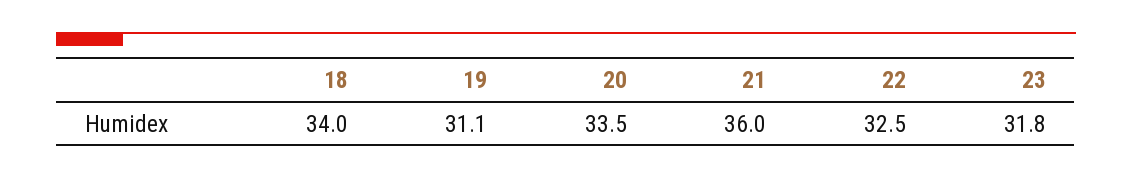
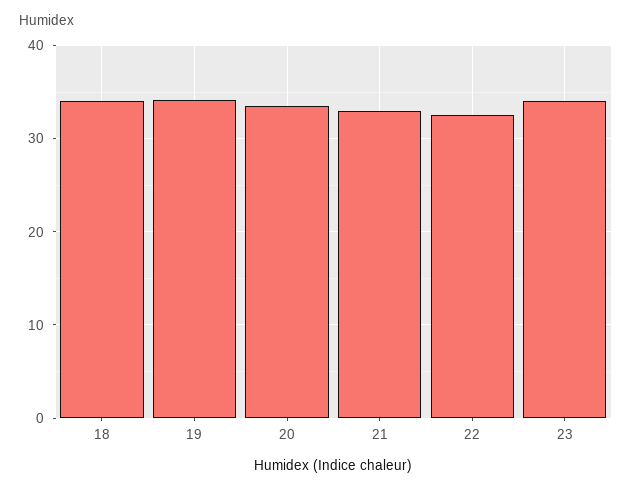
  {
    "18": 34,
-   "19": 31.1,
+   "19": 34,
    "20": 33.5,
-   "21": 36,
+   "21": 33,
    "22": 32.5,
-   "23": 31.8
+   "23": 34
  }

